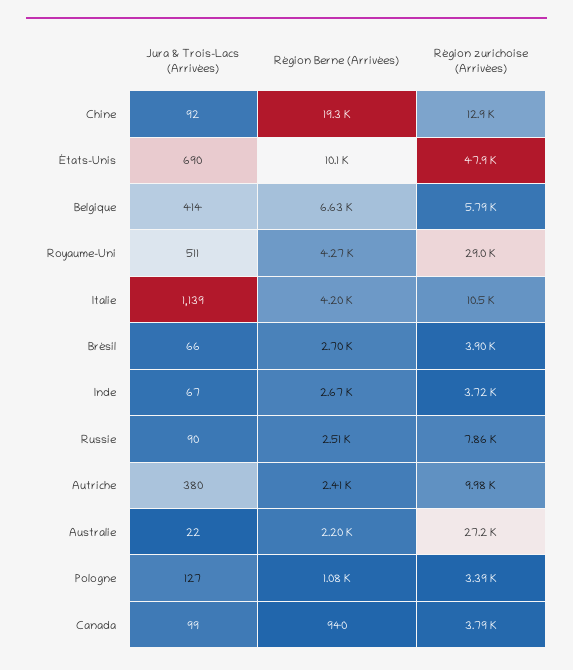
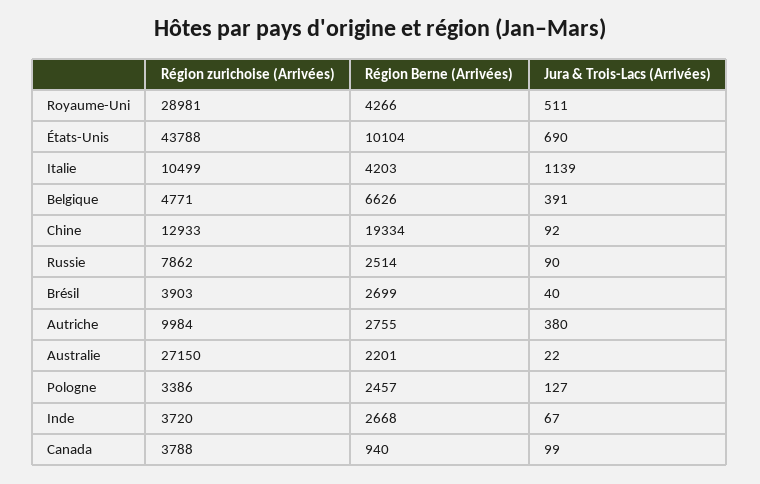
  {
    "Jura & Trois-Lacs (Arrivées)": {
      "Chine": 92,
      "États-Unis": 690,
-     "Belgique": 414,
+     "Belgique": 391,
      "Royaume-Uni": 511,
      "Italie": 1139,
-     "Brésil": 66,
+     "Brésil": 40,
      "Inde": 67,
      "Russie": 90,
      "Autriche": 380,
      "Australie": 22,
      "Pologne": 127,
      "Canada": 99
    },
    "Région Berne (Arrivées)": {
      "Chine": 19334,
      "États-Unis": 10104,
      "Belgique": 6626,
      "Royaume-Uni": 4266,
      "Italie": 4203,
      "Brésil": 2699,
      "Inde": 2668,
      "Russie": 2514,
-     "Autriche": 2410,
+     "Autriche": 2755,
      "Australie": 2201,
-     "Pologne": 1080,
+     "Pologne": 2457,
      "Canada": 940
    },
    "Région zurichoise (Arrivées)": {
      "Chine": 12933,
-     "États-Unis": 47900,
+     "États-Unis": 43788,
-     "Belgique": 5790,
+     "Belgique": 4771,
      "Royaume-Uni": 28981,
      "Italie": 10499,
      "Brésil": 3903,
      "Inde": 3720,
      "Russie": 7862,
      "Autriche": 9984,
      "Australie": 27150,
      "Pologne": 3386,
      "Canada": 3788
    }
  }

